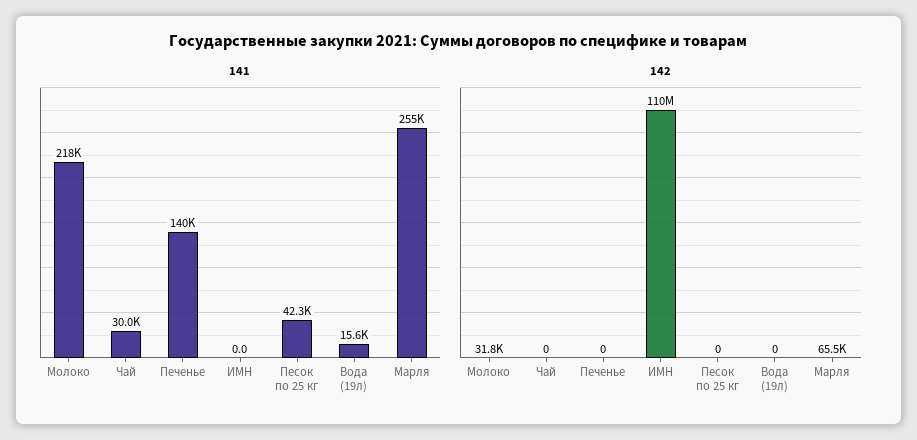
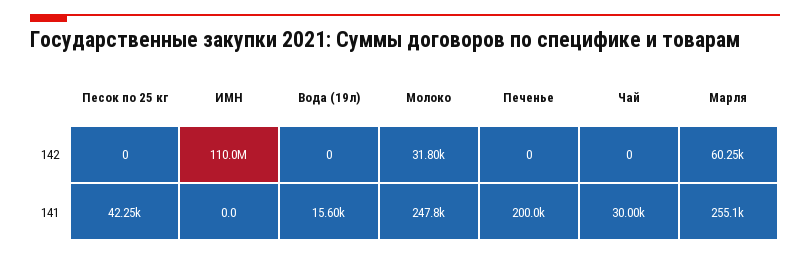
  {
    "141": {
-     "Молоко": 218000,
+     "Молоко": 247800,
      "Чай": 30000,
-     "Печенье": 140000,
+     "Печенье": 200000,
      "ИМН": 0,
      "Песок по 25 кг": 42250,
      "Вода (19л)": 15600,
      "Марля": 255100
    },
    "142": {
      "Молоко": 31800,
      "Чай": 0,
      "Печенье": 0,
      "ИМН": 110000000,
      "Песок по 25 кг": 0,
      "Вода (19л)": 0,
-     "Марля": 65500
+     "Марля": 60250
    }
  }

